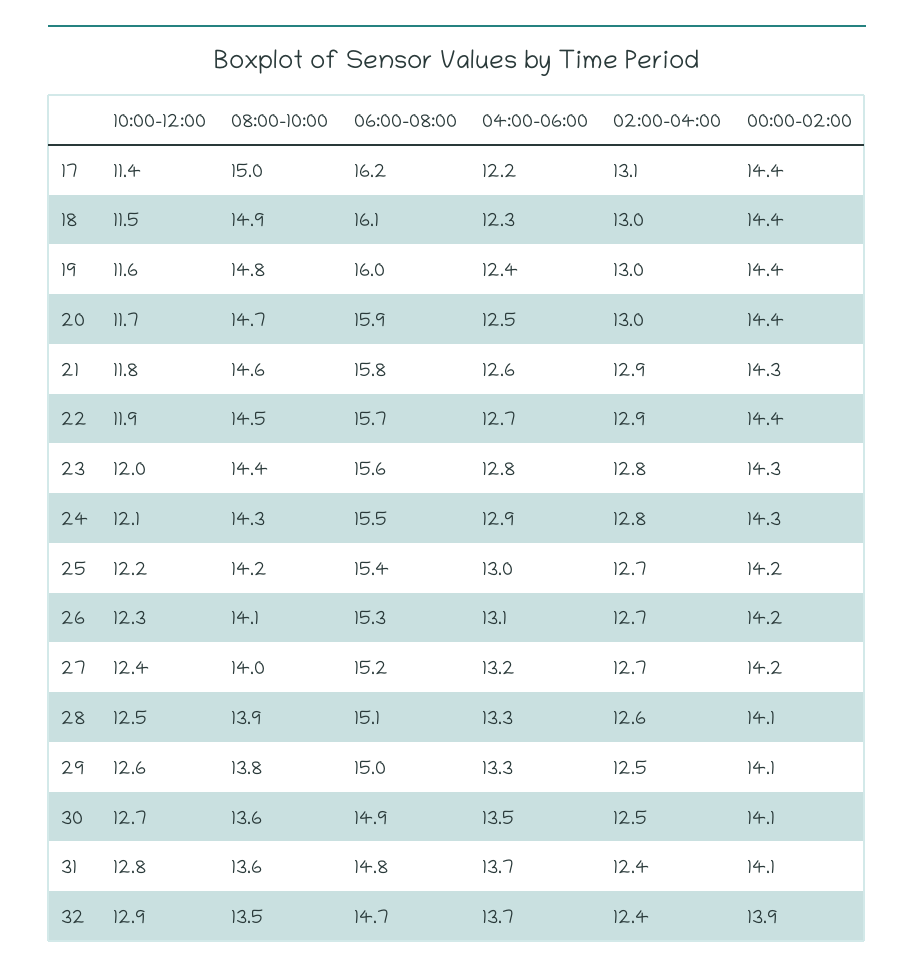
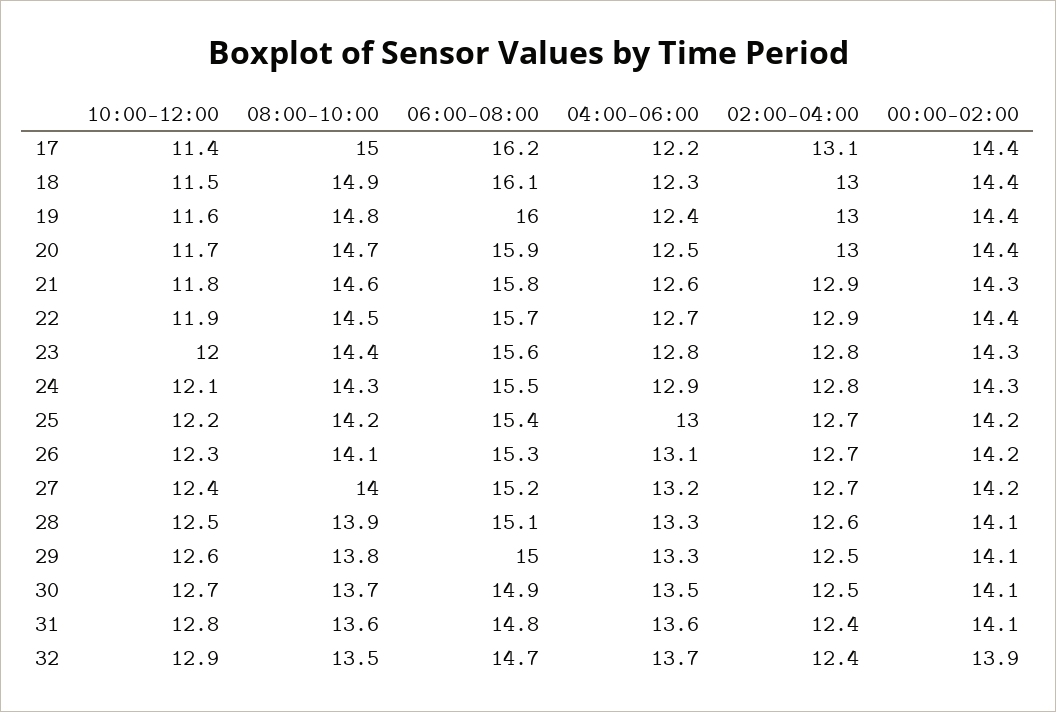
  {
    "10:00-12:00": {
      "17": 11.4,
      "18": 11.5,
      "19": 11.6,
      "20": 11.7,
      "21": 11.8,
      "22": 11.9,
      "23": 12,
      "24": 12.1,
      "25": 12.2,
      "26": 12.3,
      "27": 12.4,
      "28": 12.5,
      "29": 12.6,
      "30": 12.7,
      "31": 12.8,
      "32": 12.9
    },
    "08:00-10:00": {
      "17": 15,
      "18": 14.9,
      "19": 14.8,
      "20": 14.7,
      "21": 14.6,
      "22": 14.5,
      "23": 14.4,
      "24": 14.3,
      "25": 14.2,
      "26": 14.1,
      "27": 14,
      "28": 13.9,
      "29": 13.8,
-     "30": 13.6,
+     "30": 13.7,
      "31": 13.6,
      "32": 13.5
    },
    "06:00-08:00": {
      "17": 16.2,
      "18": 16.1,
      "19": 16,
      "20": 15.9,
      "21": 15.8,
      "22": 15.7,
      "23": 15.6,
      "24": 15.5,
      "25": 15.4,
      "26": 15.3,
      "27": 15.2,
      "28": 15.1,
      "29": 15,
      "30": 14.9,
      "31": 14.8,
      "32": 14.7
    },
    "04:00-06:00": {
      "17": 12.2,
      "18": 12.3,
      "19": 12.4,
      "20": 12.5,
      "21": 12.6,
      "22": 12.7,
      "23": 12.8,
      "24": 12.9,
      "25": 13,
      "26": 13.1,
      "27": 13.2,
      "28": 13.3,
      "29": 13.3,
      "30": 13.5,
-     "31": 13.7,
+     "31": 13.6,
      "32": 13.7
    },
    "02:00-04:00": {
      "17": 13.1,
      "18": 13,
      "19": 13,
      "20": 13,
      "21": 12.9,
      "22": 12.9,
      "23": 12.8,
      "24": 12.8,
      "25": 12.7,
      "26": 12.7,
      "27": 12.7,
      "28": 12.6,
      "29": 12.5,
      "30": 12.5,
      "31": 12.4,
      "32": 12.4
    },
    "00:00-02:00": {
      "17": 14.4,
      "18": 14.4,
      "19": 14.4,
      "20": 14.4,
      "21": 14.3,
      "22": 14.4,
      "23": 14.3,
      "24": 14.3,
      "25": 14.2,
      "26": 14.2,
      "27": 14.2,
      "28": 14.1,
      "29": 14.1,
      "30": 14.1,
      "31": 14.1,
      "32": 13.9
    }
  }

